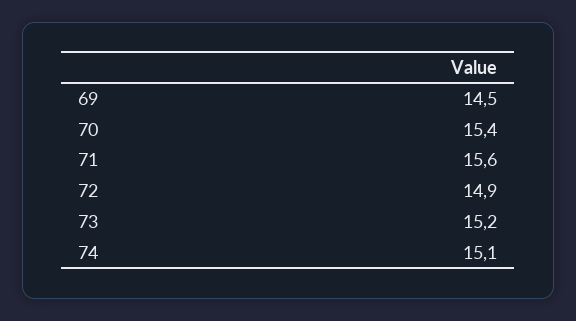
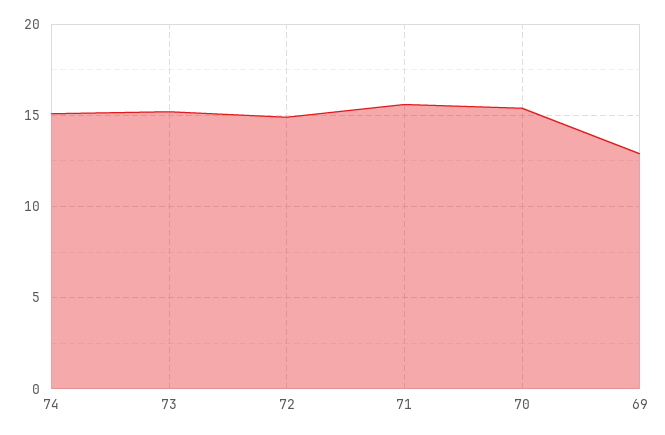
  {
-   "69": 14.5,
+   "69": 13,
    "70": 15.4,
    "71": 15.6,
    "72": 14.9,
    "73": 15.2,
    "74": 15.1
  }

